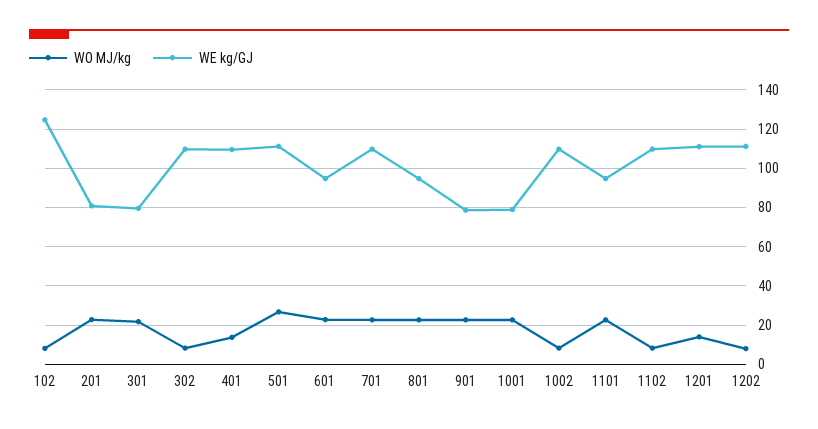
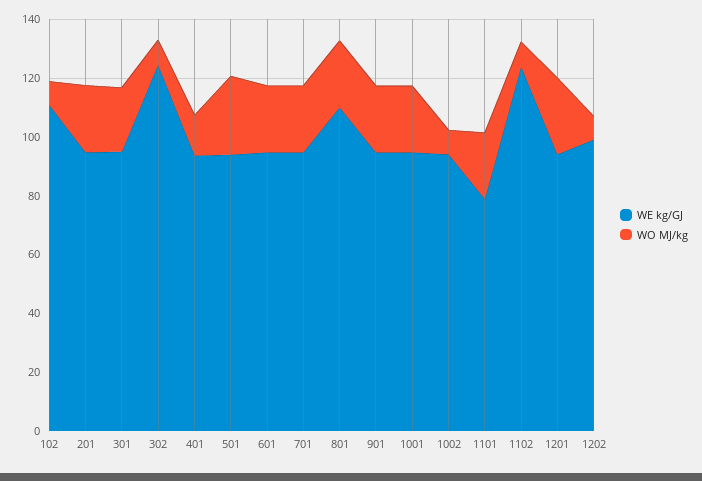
  {
    "WO MJ/kg": {
      "102": 10,
      "201": 25,
      "301": 20,
      "302": 10,
      "401": 15,
      "501": 25,
      "601": 25,
      "701": 25,
      "801": 25,
      "901": 25,
      "1001": 25,
      "1002": 10,
      "1101": 25,
      "1102": 10,
-     "1201": 15,
+     "1201": 25,
      "1202": 10
    },
    "WE kg/GJ": {
-     "102": 125,
+     "102": 110,
-     "201": 80,
+     "201": 95,
-     "301": 80,
+     "301": 95,
-     "302": 110,
+     "302": 125,
-     "401": 110,
+     "401": 95,
-     "501": 110,
+     "501": 95,
      "601": 95,
-     "701": 110,
+     "701": 95,
-     "801": 95,
+     "801": 110,
-     "901": 80,
+     "901": 95,
-     "1001": 80,
+     "1001": 95,
-     "1002": 110,
+     "1002": 95,
-     "1101": 95,
+     "1101": 80,
-     "1102": 110,
+     "1102": 125,
-     "1201": 110,
+     "1201": 95,
-     "1202": 110
+     "1202": 100
    }
  }

